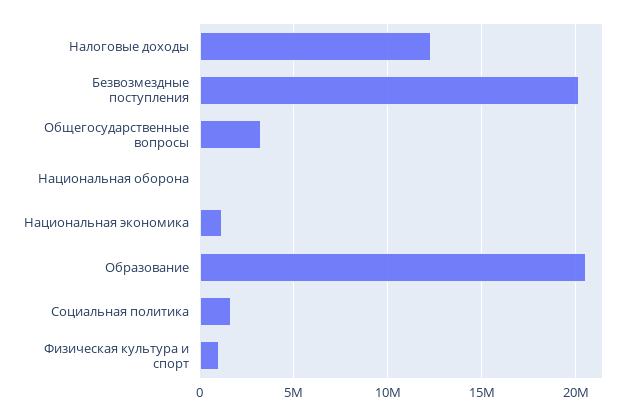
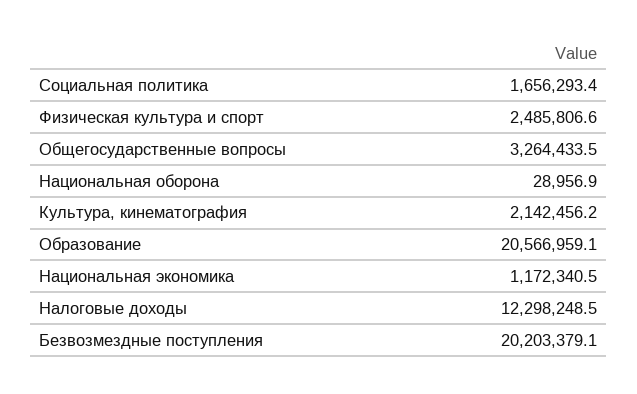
  {
    "Налоговые доходы": 12298248.5,
    "Безвозмездные поступления": 20203379.1,
    "Общегосударственные вопросы": 3264433.5,
    "Национальная оборона": 28956.9,
    "Национальная экономика": 1172340.5,
    "Образование": 20566959.1,
    "Социальная политика": 1656293.4,
-   "Физическая культура и спорт": 1000000
+   "Физическая культура и спорт": 2485806.6,
+   "Культура, кинематография": 2142456.2
  }

